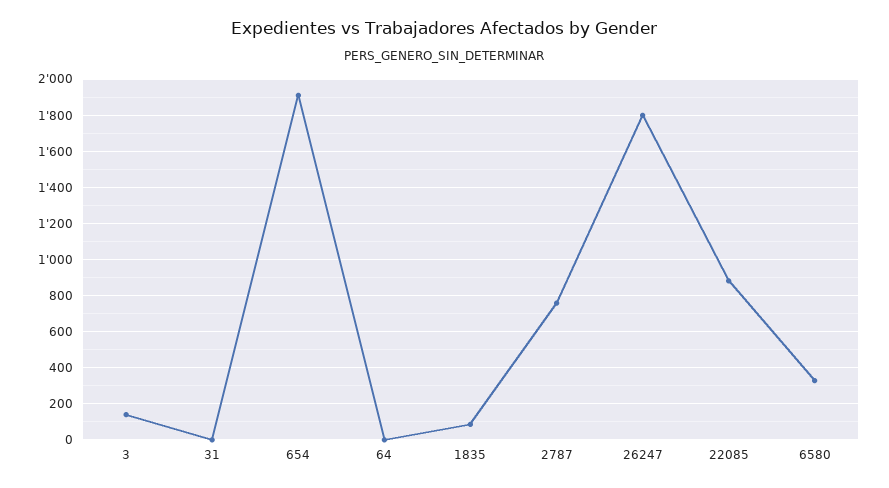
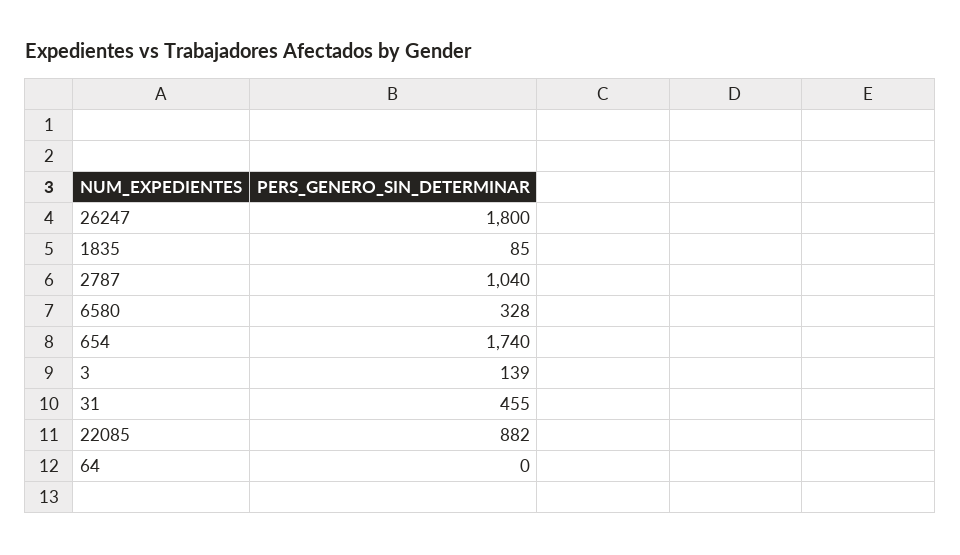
  {
    "3": 139,
-   "31": 0,
+   "31": 455,
-   "654": 1900,
+   "654": 1740,
    "64": 0,
    "1835": 85,
-   "2787": 750,
+   "2787": 1040,
    "26247": 1800,
    "22085": 882,
    "6580": 328
  }

